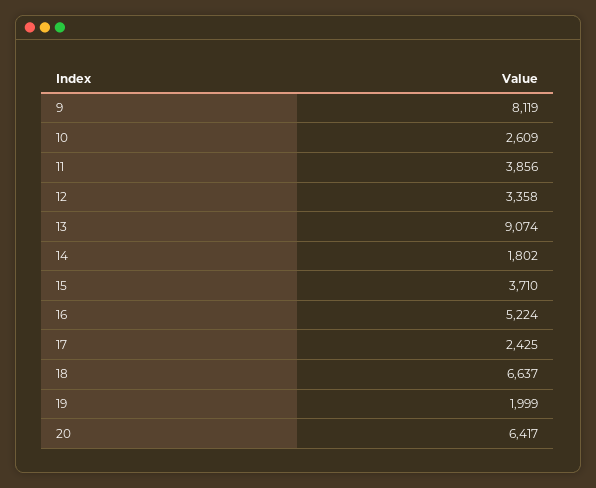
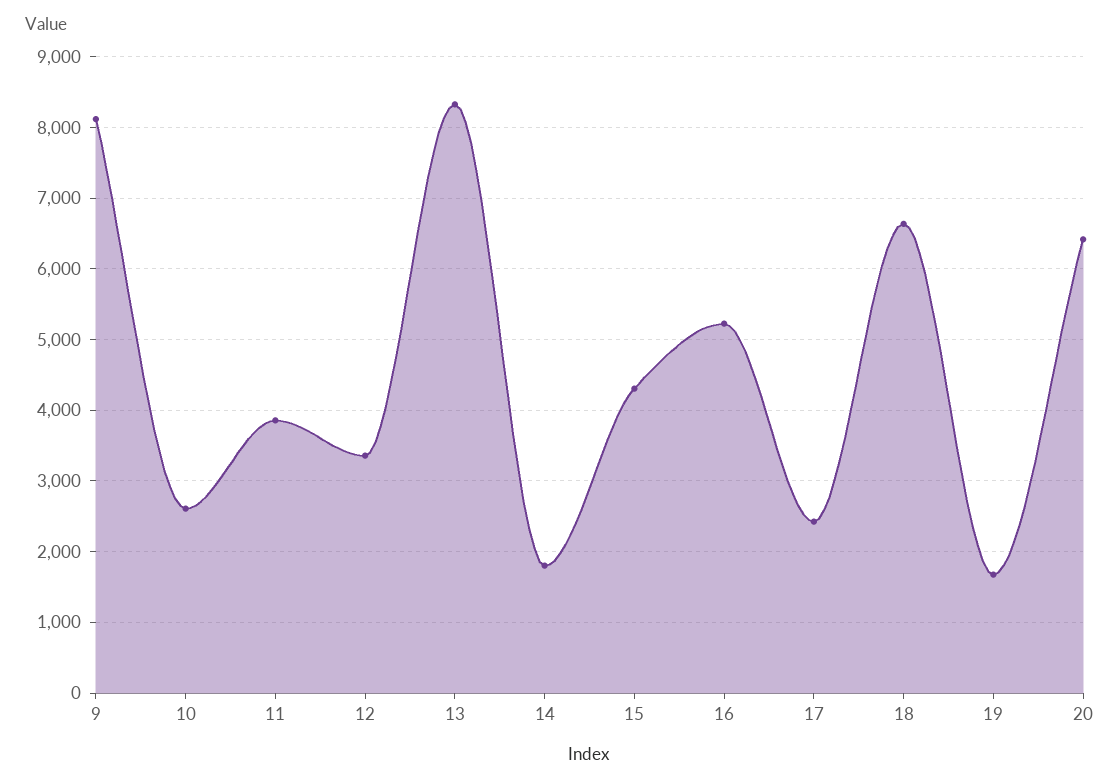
  {
    "9": 8119,
    "10": 2609,
    "11": 3856,
    "12": 3358,
-   "13": 9074,
+   "13": 8300,
    "14": 1802,
-   "15": 3710,
+   "15": 4300,
    "16": 5224,
    "17": 2425,
    "18": 6637,
-   "19": 1999,
+   "19": 1700,
    "20": 6417
  }

